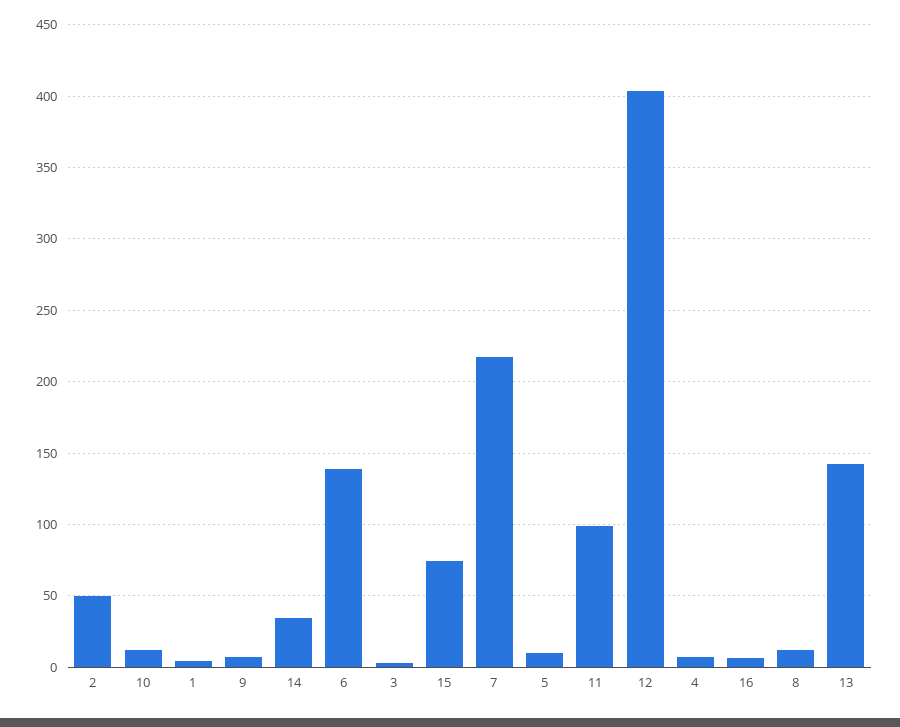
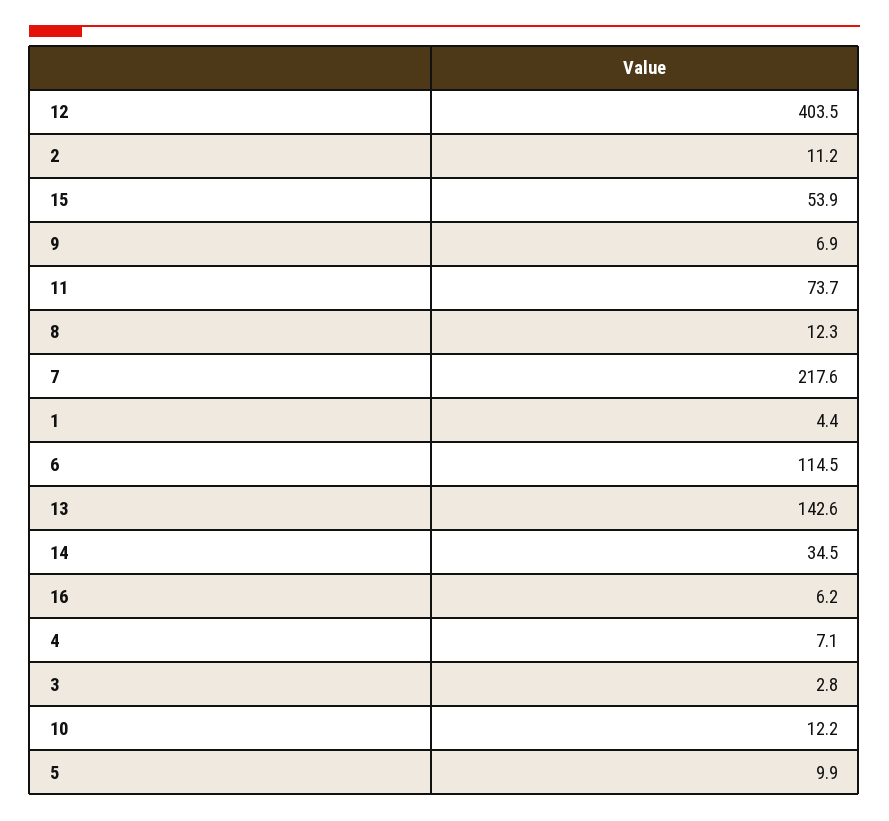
  {
-   "2": 50,
+   "2": 11.2,
    "10": 12.2,
    "1": 4.4,
    "9": 6.9,
    "14": 34.5,
-   "6": 140,
+   "6": 114.5,
    "3": 2.8,
-   "15": 75,
+   "15": 53.9,
    "7": 217.6,
    "5": 9.9,
-   "11": 100,
+   "11": 73.7,
    "12": 403.5,
    "4": 7.1,
    "16": 6.2,
    "8": 12.3,
    "13": 142.6
  }

